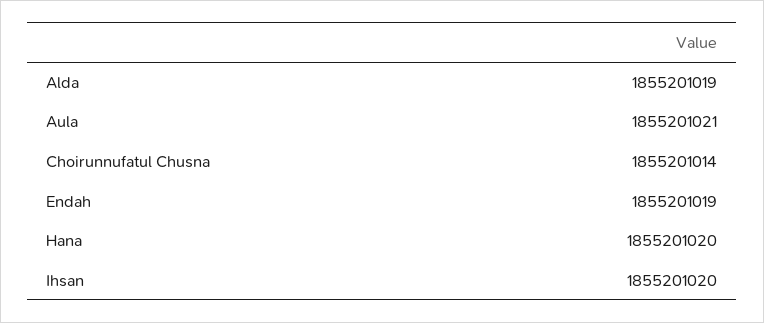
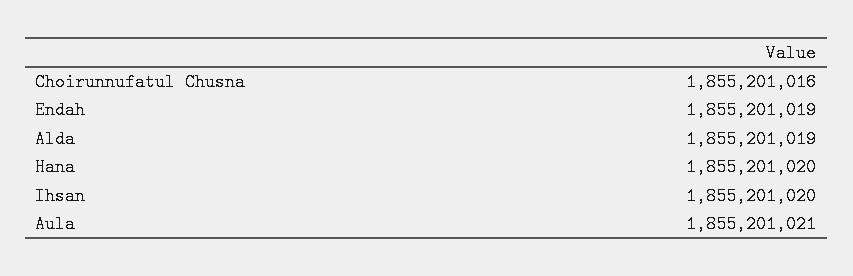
  {
    "Alda": 1855201019,
    "Aula": 1855201021,
-   "Choirunnufatul Chusna": 1855201014,
+   "Choirunnufatul Chusna": 1855201016,
    "Endah": 1855201019,
    "Hana": 1855201020,
    "Ihsan": 1855201020
  }

